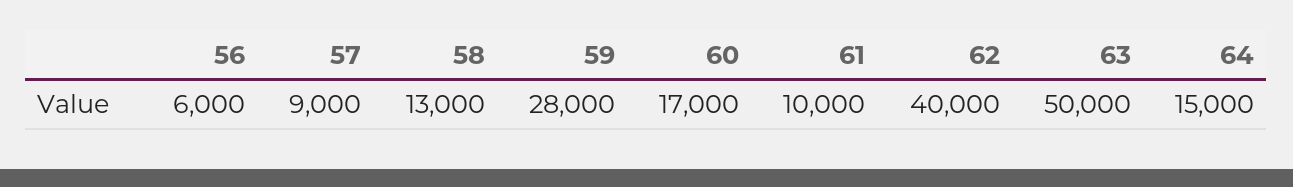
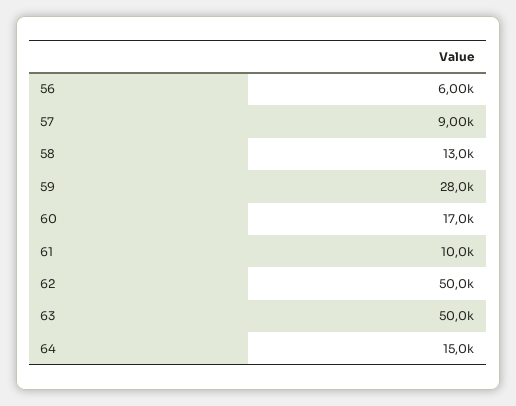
  {
    "56": 6000,
    "57": 9000,
    "58": 13000,
    "59": 28000,
    "60": 17000,
    "61": 10000,
-   "62": 40000,
+   "62": 50000,
    "63": 50000,
    "64": 15000
  }

